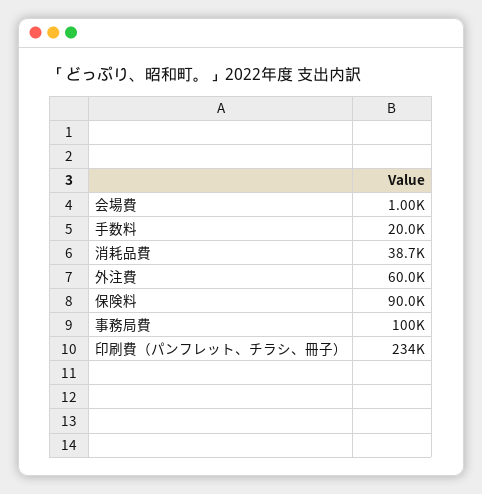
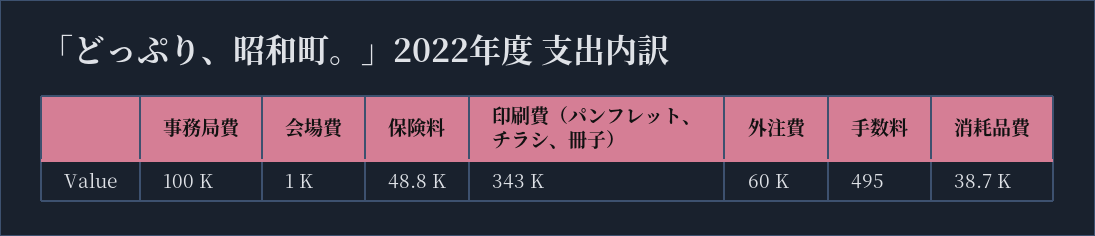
  {
    "会場費": 1000,
-   "手数料": 20000,
+   "手数料": 495,
    "消耗品費": 38700,
    "外注費": 60000,
-   "保険料": 90000,
+   "保険料": 48800,
    "事務局費": 100000,
-   "印刷費（パンフレット、チラシ、冊子）": 234000
+   "印刷費（パンフレット、チラシ、冊子）": 343000
  }

